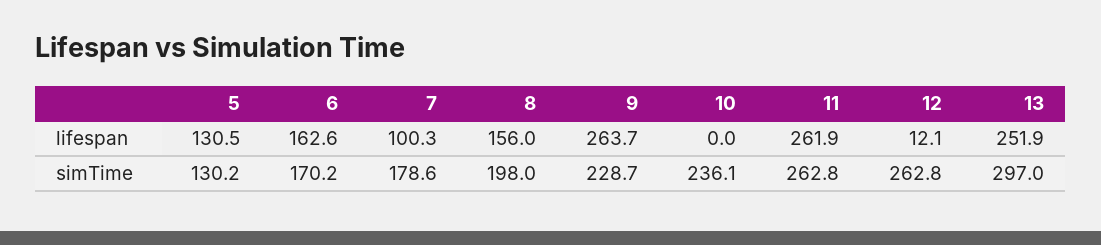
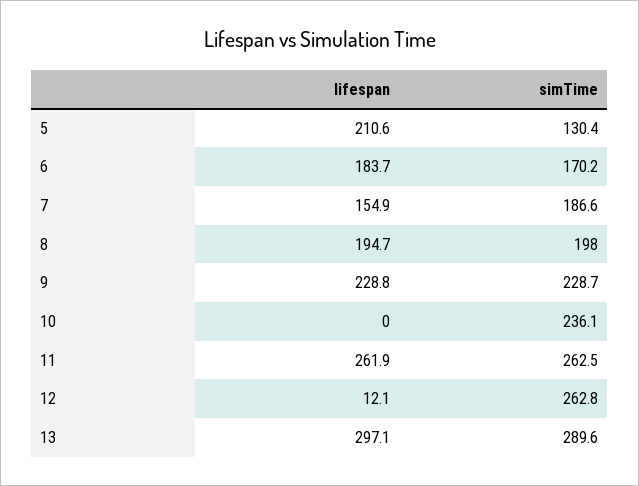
  {
    "5": {
-     "lifespan": 130.5,
+     "lifespan": 210.6,
-     "simTime": 130.2
+     "simTime": 130.4
    },
    "6": {
-     "lifespan": 162.6,
+     "lifespan": 183.7,
      "simTime": 170.2
    },
    "7": {
-     "lifespan": 100.3,
+     "lifespan": 154.9,
-     "simTime": 178.6
+     "simTime": 186.6
    },
    "8": {
-     "lifespan": 156,
+     "lifespan": 194.7,
      "simTime": 198
    },
    "9": {
-     "lifespan": 263.7,
+     "lifespan": 228.8,
      "simTime": 228.7
    },
    "10": {
      "lifespan": 0,
      "simTime": 236.1
    },
    "11": {
      "lifespan": 261.9,
-     "simTime": 262.8
+     "simTime": 262.5
    },
    "12": {
      "lifespan": 12.1,
      "simTime": 262.8
    },
    "13": {
-     "lifespan": 251.9,
+     "lifespan": 297.1,
-     "simTime": 297
+     "simTime": 289.6
    }
  }

